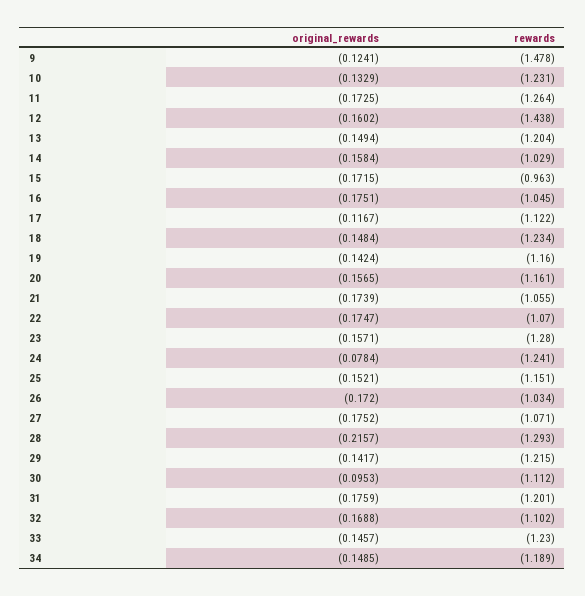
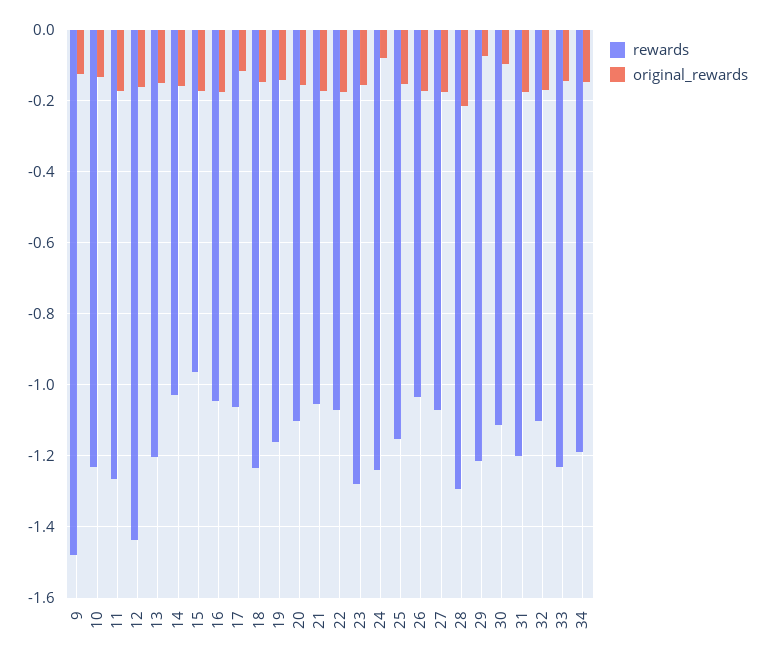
  {
    "original_rewards": {
      "9": -0.1241,
      "10": -0.1329,
      "11": -0.1725,
      "12": -0.1602,
      "13": -0.1494,
      "14": -0.1584,
      "15": -0.1715,
      "16": -0.1751,
      "17": -0.1167,
      "18": -0.1484,
      "19": -0.1424,
      "20": -0.1565,
      "21": -0.1739,
      "22": -0.1747,
      "23": -0.1571,
      "24": -0.0784,
      "25": -0.1521,
      "26": -0.172,
      "27": -0.1752,
      "28": -0.2157,
-     "29": -0.1417,
+     "29": -0.08,
      "30": -0.0953,
      "31": -0.1759,
      "32": -0.1688,
      "33": -0.1457,
      "34": -0.1485
    },
    "rewards": {
      "9": -1.478,
      "10": -1.231,
      "11": -1.264,
      "12": -1.438,
      "13": -1.204,
      "14": -1.029,
      "15": -0.963,
      "16": -1.045,
-     "17": -1.122,
+     "17": -1.06,
      "18": -1.234,
      "19": -1.16,
-     "20": -1.161,
+     "20": -1.1,
      "21": -1.055,
      "22": -1.07,
      "23": -1.28,
      "24": -1.241,
      "25": -1.151,
      "26": -1.034,
      "27": -1.071,
      "28": -1.293,
      "29": -1.215,
      "30": -1.112,
      "31": -1.201,
      "32": -1.102,
      "33": -1.23,
      "34": -1.189
    }
  }

